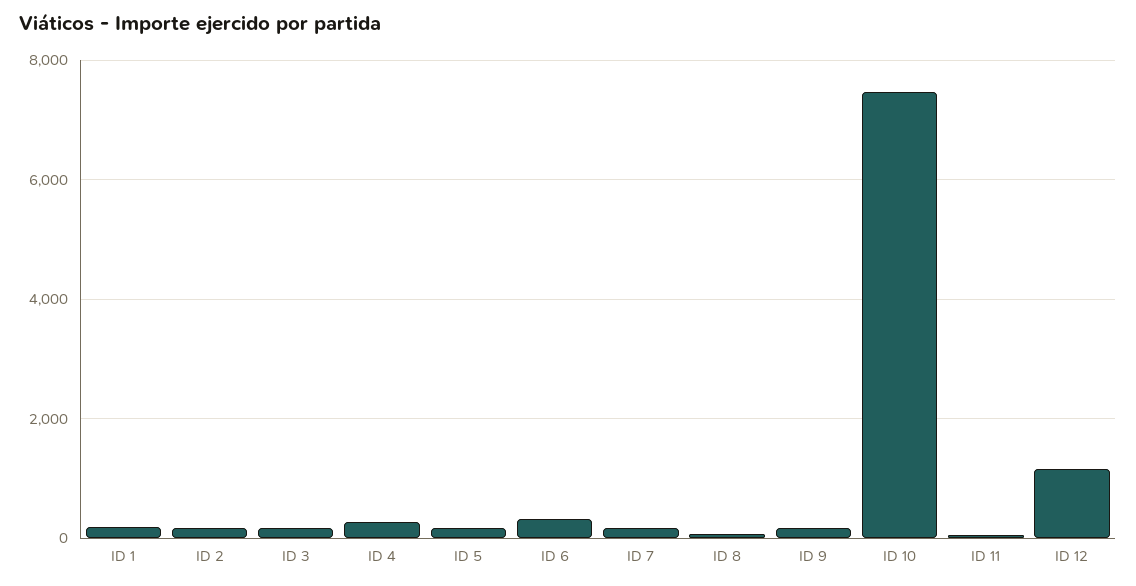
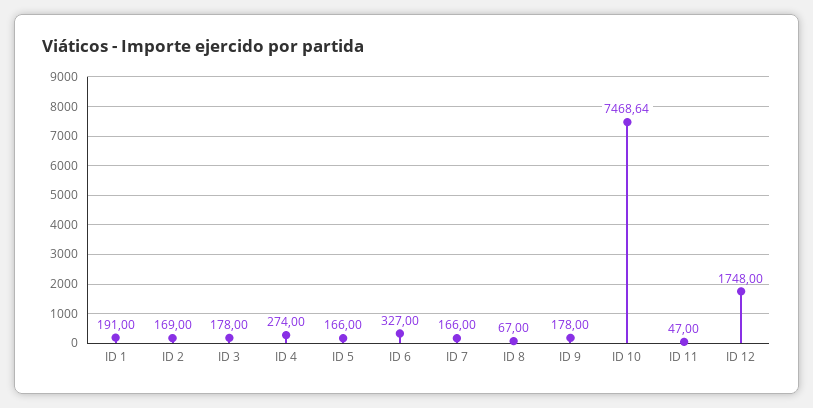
  {
    "ID 1": 191,
    "ID 2": 169,
    "ID 3": 178,
    "ID 4": 274,
    "ID 5": 166,
    "ID 6": 327,
    "ID 7": 166,
    "ID 8": 67,
    "ID 9": 178,
    "ID 10": 7468.64,
    "ID 11": 47,
-   "ID 12": 1200
+   "ID 12": 1748
  }

